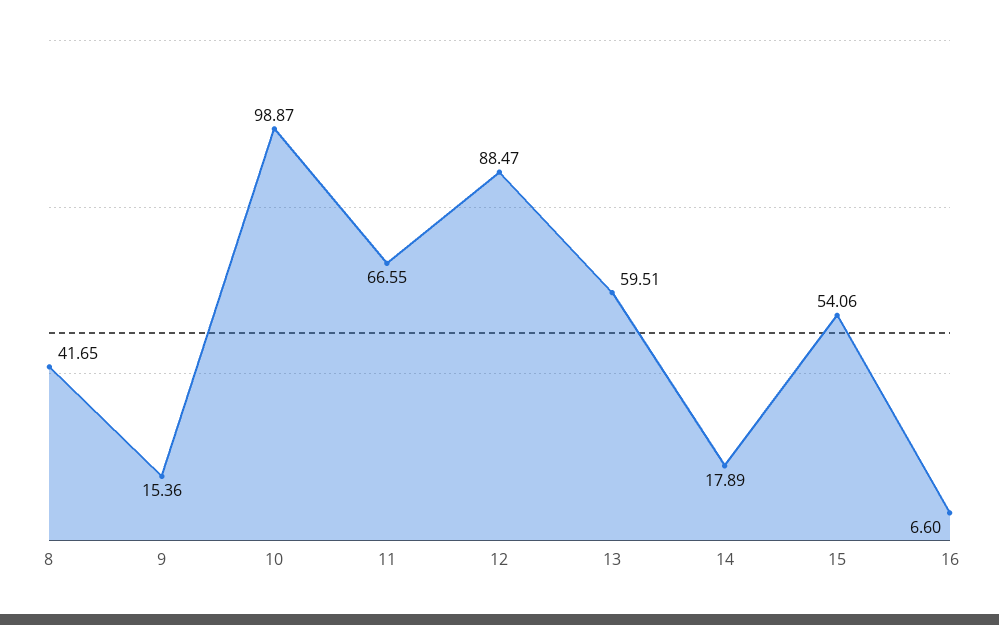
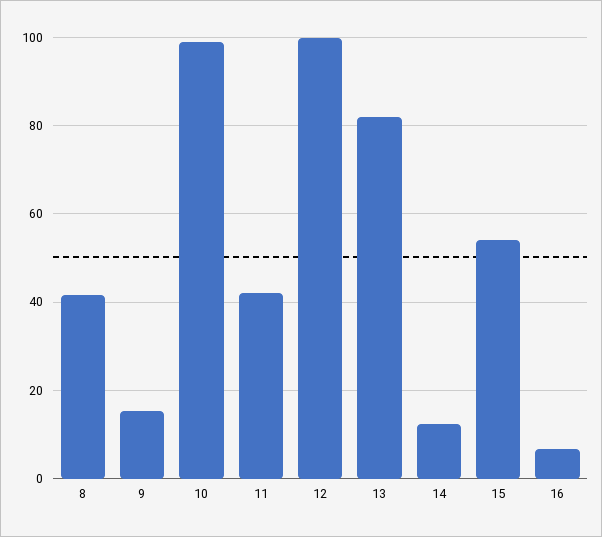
  {
    "8": 41.65,
    "9": 15.36,
    "10": 98.87,
-   "11": 66.55,
+   "11": 42,
-   "12": 88.47,
+   "12": 100,
-   "13": 59.51,
+   "13": 82,
-   "14": 17.89,
+   "14": 12,
    "15": 54.06,
    "16": 6.6
  }

